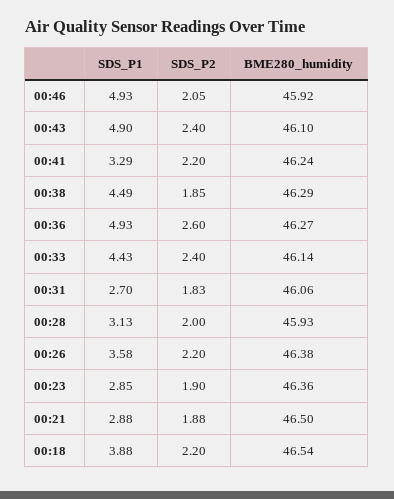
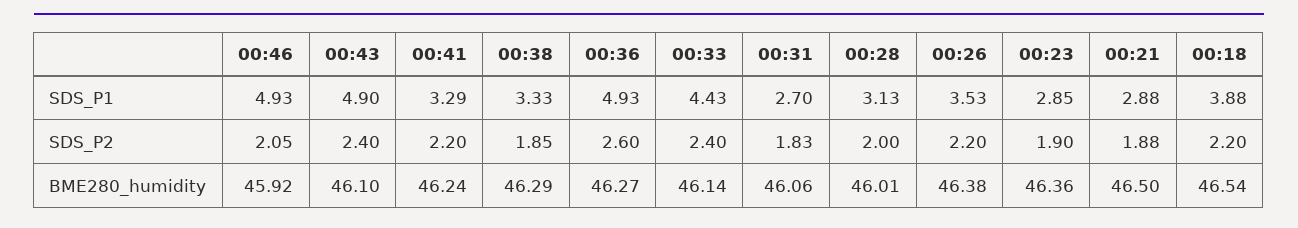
  {
    "SDS_P1": {
      "00:46": 4.93,
      "00:43": 4.9,
      "00:41": 3.29,
-     "00:38": 4.49,
+     "00:38": 3.33,
      "00:36": 4.93,
      "00:33": 4.43,
      "00:31": 2.7,
      "00:28": 3.13,
-     "00:26": 3.58,
+     "00:26": 3.53,
      "00:23": 2.85,
      "00:21": 2.88,
      "00:18": 3.88
    },
    "SDS_P2": {
      "00:46": 2.05,
      "00:43": 2.4,
      "00:41": 2.2,
      "00:38": 1.85,
      "00:36": 2.6,
      "00:33": 2.4,
      "00:31": 1.83,
      "00:28": 2,
      "00:26": 2.2,
      "00:23": 1.9,
      "00:21": 1.88,
      "00:18": 2.2
    },
    "BME280_humidity": {
      "00:46": 45.92,
      "00:43": 46.1,
      "00:41": 46.24,
      "00:38": 46.29,
      "00:36": 46.27,
      "00:33": 46.14,
      "00:31": 46.06,
-     "00:28": 45.93,
+     "00:28": 46.01,
      "00:26": 46.38,
      "00:23": 46.36,
      "00:21": 46.5,
      "00:18": 46.54
    }
  }

